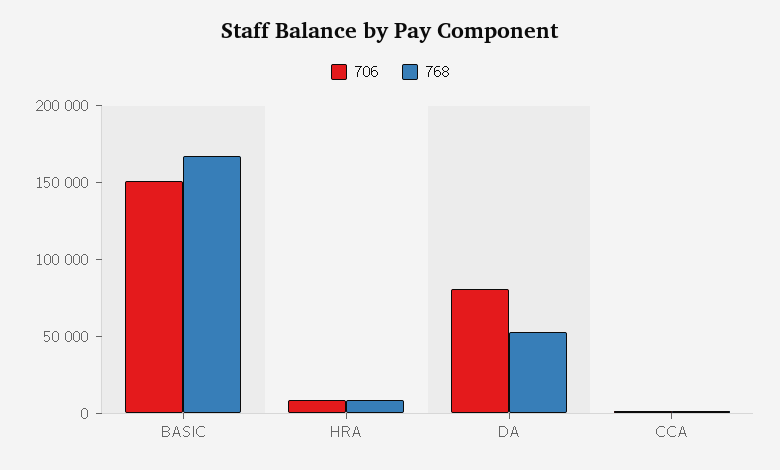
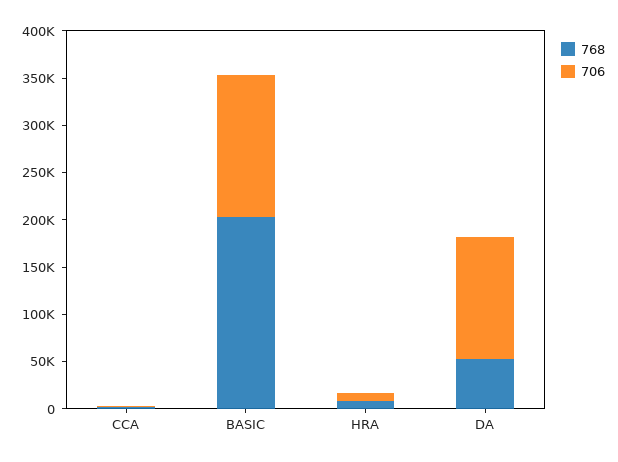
  {
    "706": {
      "BASIC": 150000,
      "HRA": 10000,
-     "DA": 80000,
+     "DA": 130000,
      "CCA": 0
    },
    "768": {
-     "BASIC": 170000,
+     "BASIC": 200000,
      "HRA": 10000,
      "DA": 50000,
      "CCA": 0
    }
  }

